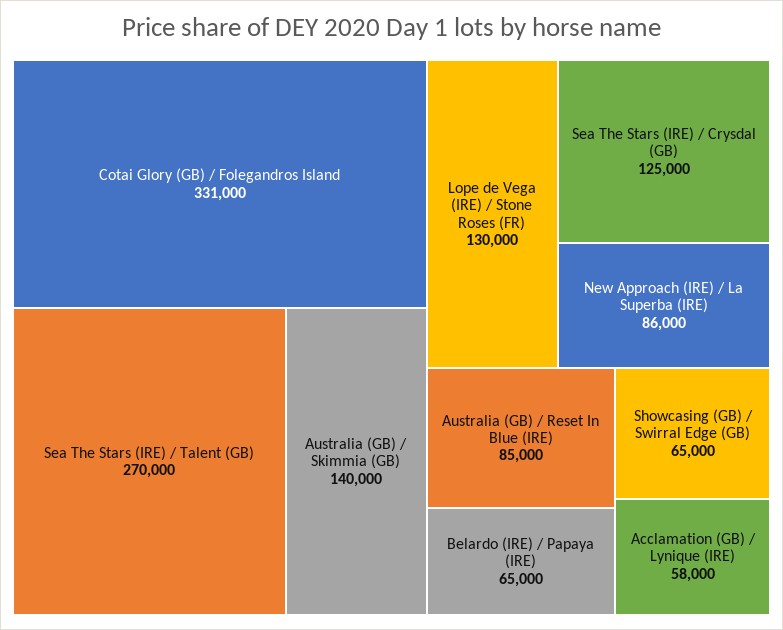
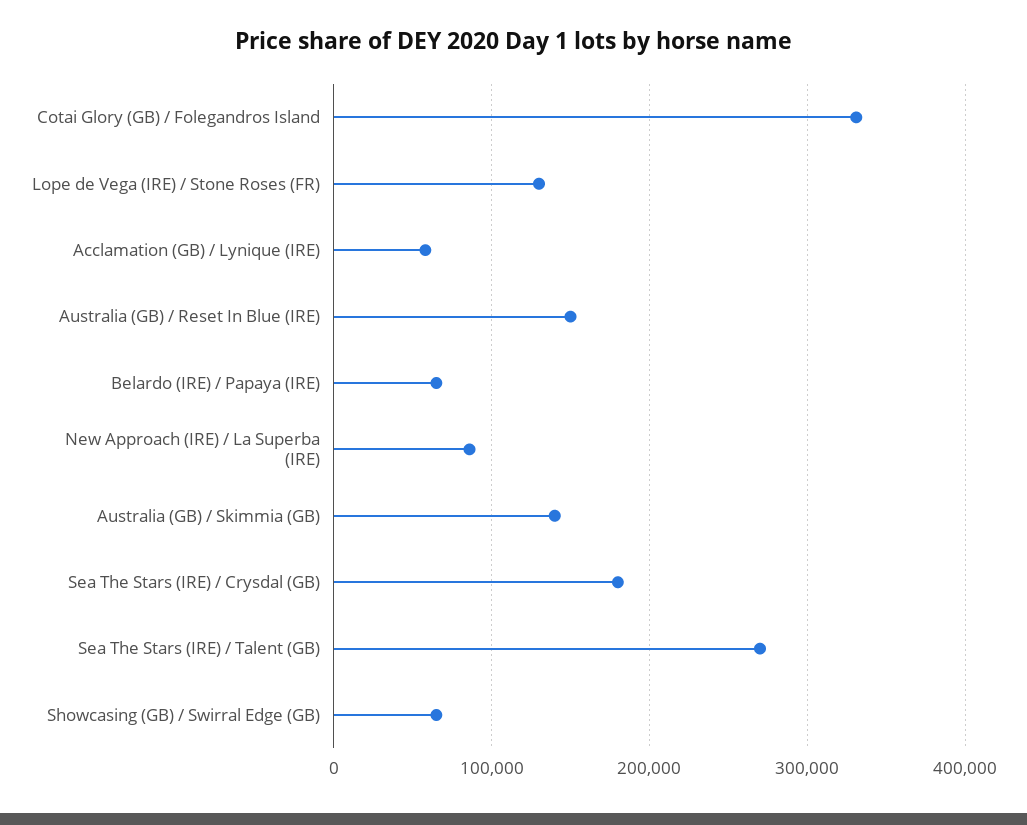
  {
    "Cotai Glory (GB) / Folegandros Island": 331000,
    "Sea The Stars (IRE) / Talent (GB)": 270000,
    "Australia (GB) / Skimmia (GB)": 140000,
    "Lope de Vega (IRE) / Stone Roses (FR)": 130000,
-   "Sea The Stars (IRE) / Crysdal (GB)": 125000,
+   "Sea The Stars (IRE) / Crysdal (GB)": 180000,
    "New Approach (IRE) / La Superba (IRE)": 86000,
-   "Australia (GB) / Reset In Blue (IRE)": 85000,
+   "Australia (GB) / Reset In Blue (IRE)": 150000,
    "Belardo (IRE) / Papaya (IRE)": 65000,
    "Showcasing (GB) / Swirral Edge (GB)": 65000,
    "Acclamation (GB) / Lynique (IRE)": 58000
  }

